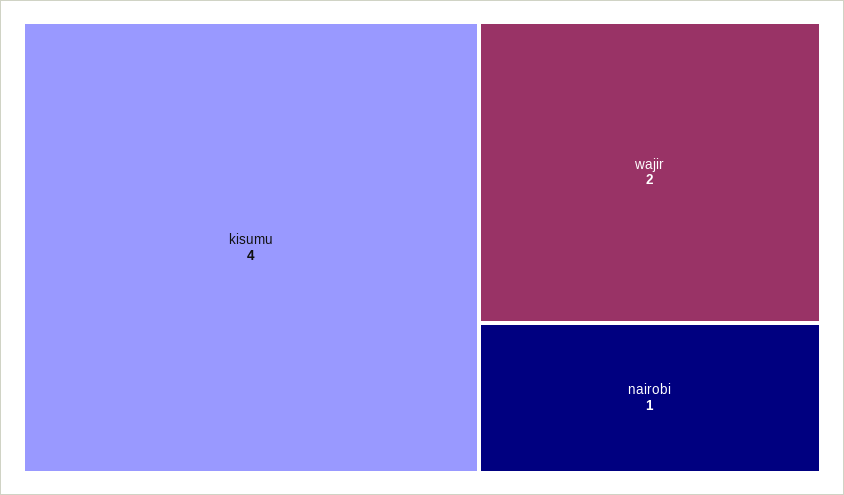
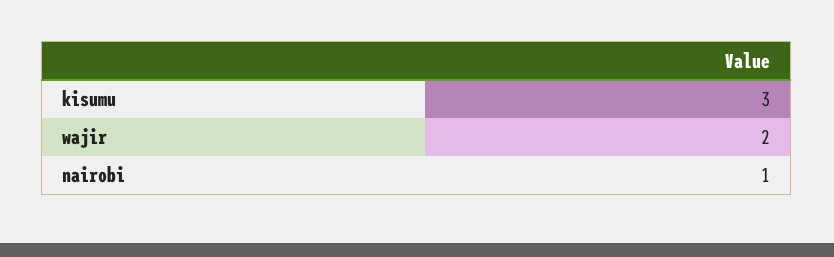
  {
-   "kisumu": 4,
+   "kisumu": 3,
    "wajir": 2,
    "nairobi": 1
  }

